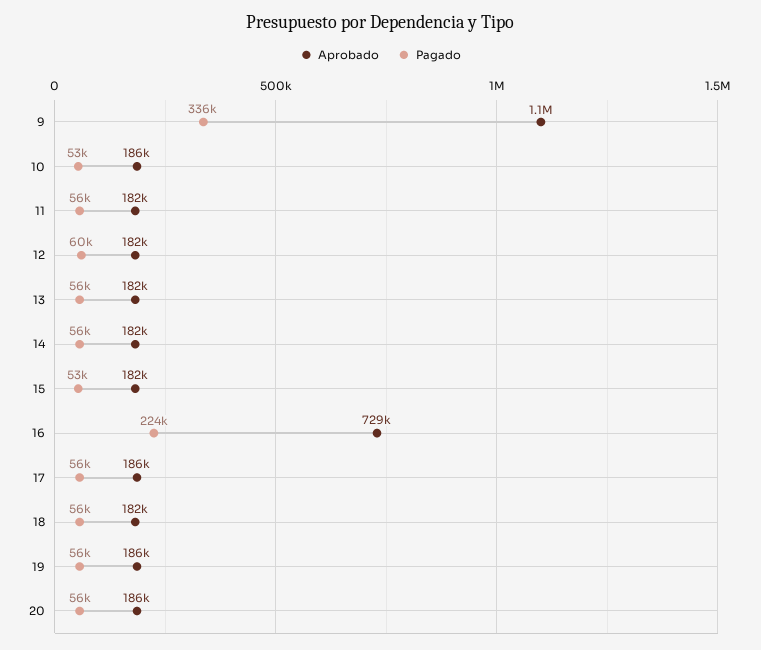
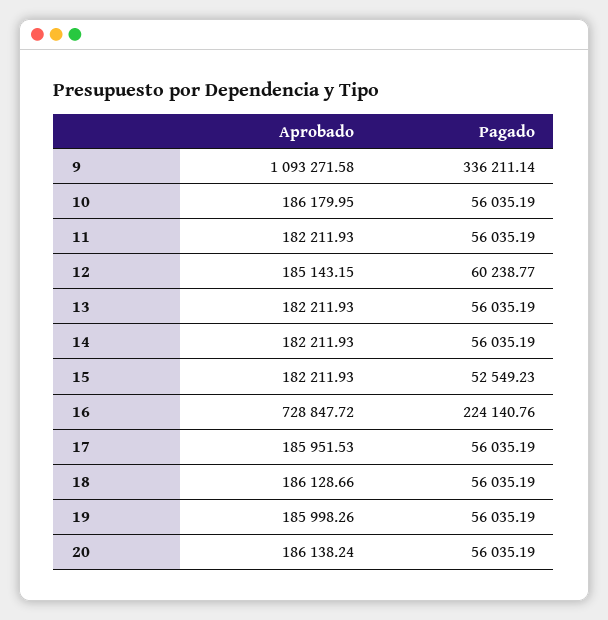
  {
    "Aprobado": {
      "9": 1093271.58,
      "10": 186179.95,
      "11": 182211.93,
-     "12": 182000,
+     "12": 185143.15,
      "13": 182211.93,
      "14": 182211.93,
      "15": 182211.93,
      "16": 728847.72,
      "17": 185951.53,
-     "18": 182000,
+     "18": 186128.66,
      "19": 185998.26,
      "20": 186138.24
    },
    "Pagado": {
      "9": 336211.14,
-     "10": 53000,
+     "10": 56035.19,
      "11": 56035.19,
      "12": 60238.77,
      "13": 56035.19,
      "14": 56035.19,
      "15": 52549.23,
      "16": 224140.76,
      "17": 56035.19,
      "18": 56035.19,
      "19": 56035.19,
      "20": 56035.19
    }
  }

